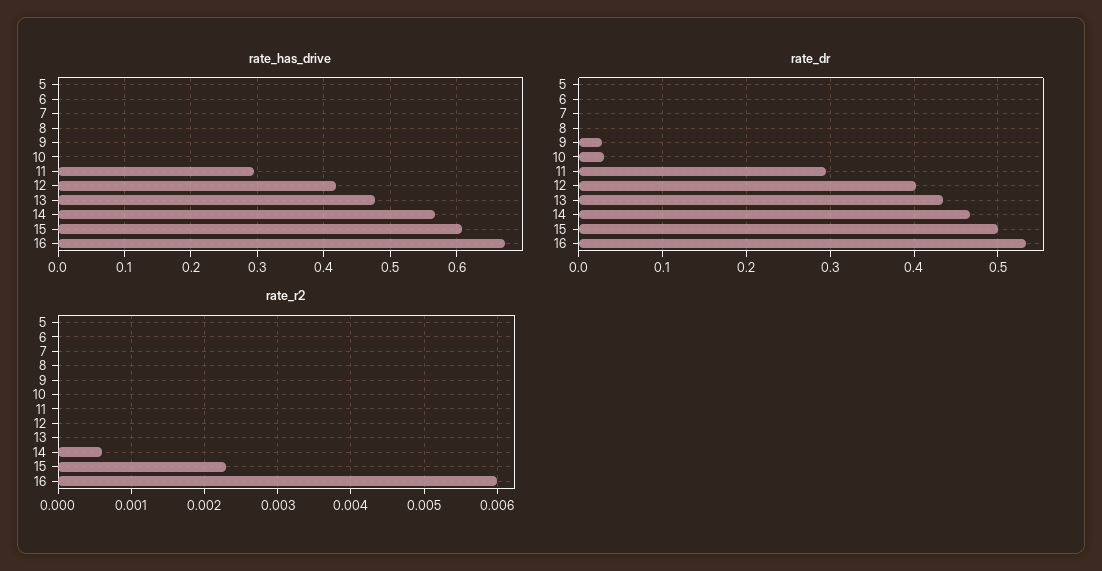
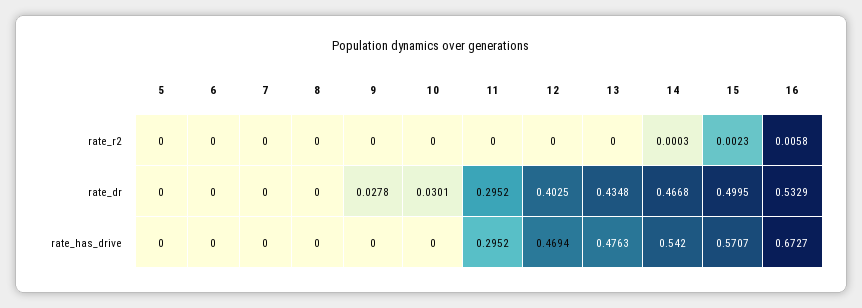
  {
    "rate_has_drive": {
      "5": 0,
      "6": 0,
      "7": 0,
      "8": 0,
      "9": 0,
      "10": 0,
      "11": 0.2952,
-     "12": 0.42,
+     "12": 0.4694,
      "13": 0.4763,
-     "14": 0.57,
+     "14": 0.542,
-     "15": 0.61,
+     "15": 0.5707,
      "16": 0.6727
    },
    "rate_dr": {
      "5": 0,
      "6": 0,
      "7": 0,
      "8": 0,
      "9": 0.0278,
      "10": 0.0301,
      "11": 0.2952,
      "12": 0.4025,
      "13": 0.4348,
      "14": 0.4668,
      "15": 0.4995,
      "16": 0.5329
    },
    "rate_r2": {
      "5": 0,
      "6": 0,
      "7": 0,
      "8": 0,
      "9": 0,
      "10": 0,
      "11": 0,
      "12": 0,
      "13": 0,
-     "14": 0.0006,
+     "14": 0.0003,
      "15": 0.0023,
-     "16": 0.006
+     "16": 0.0058
    }
  }

